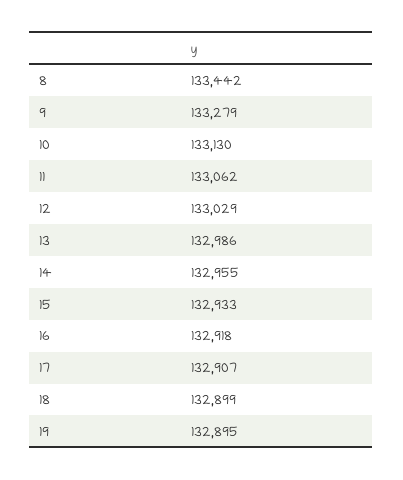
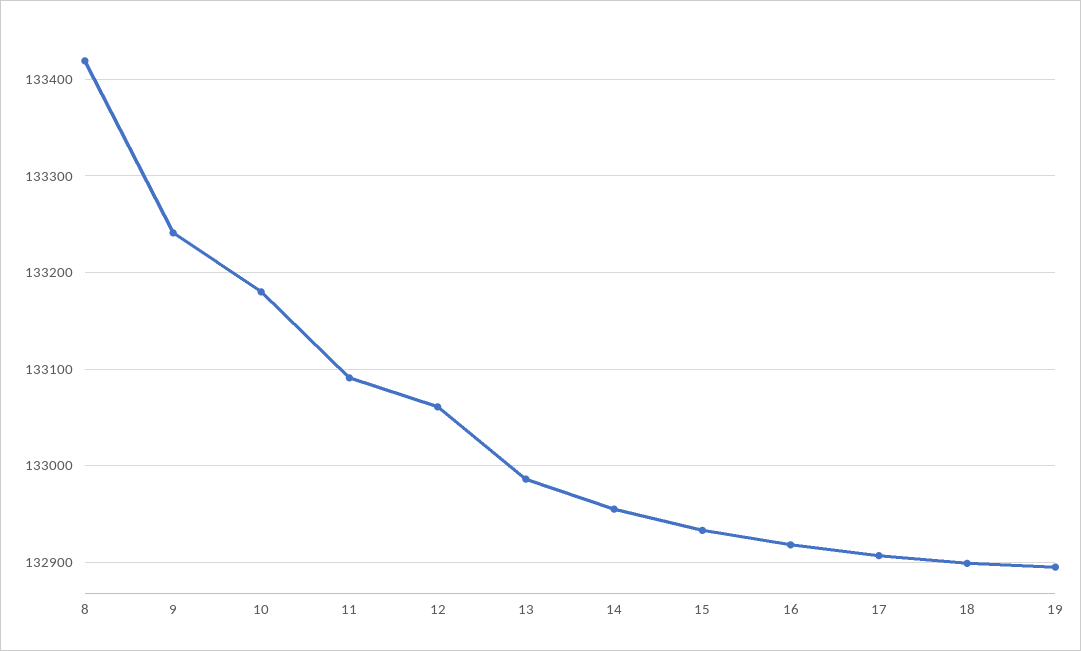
  {
-   "8": 133442,
+   "8": 133420,
-   "9": 133279,
+   "9": 133240,
-   "10": 133130,
+   "10": 133180,
-   "11": 133062,
+   "11": 133090,
-   "12": 133029,
+   "12": 133060,
    "13": 132986,
    "14": 132955,
    "15": 132933,
    "16": 132918,
    "17": 132907,
    "18": 132899,
    "19": 132895
  }

